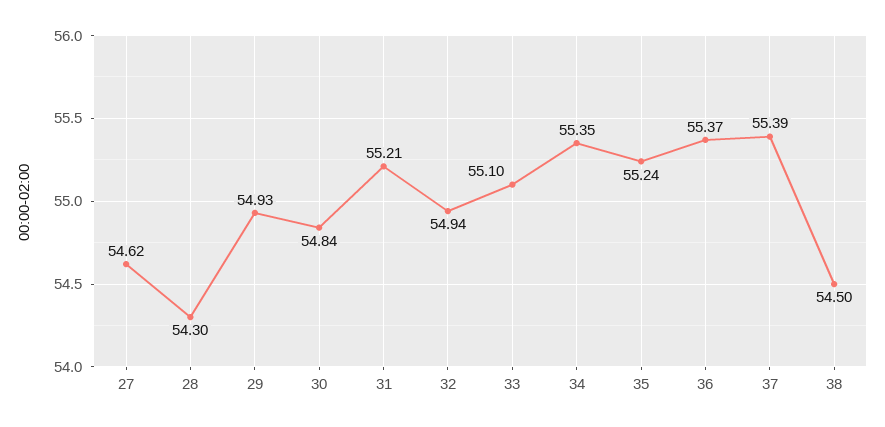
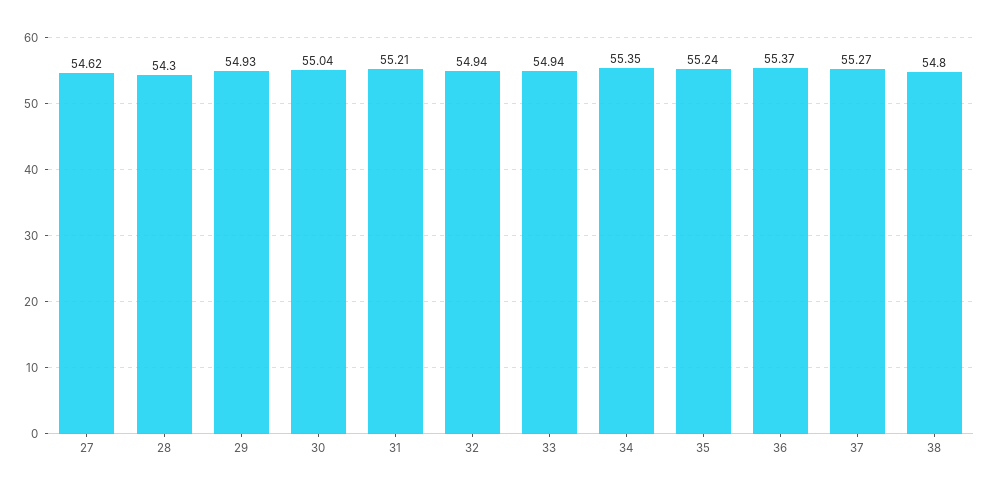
  {
    "27": 54.62,
    "28": 54.3,
    "29": 54.93,
-   "30": 54.84,
+   "30": 55.04,
    "31": 55.21,
    "32": 54.94,
-   "33": 55.1,
+   "33": 54.94,
    "34": 55.35,
    "35": 55.24,
    "36": 55.37,
-   "37": 55.39,
+   "37": 55.27,
-   "38": 54.5
+   "38": 54.8
  }

